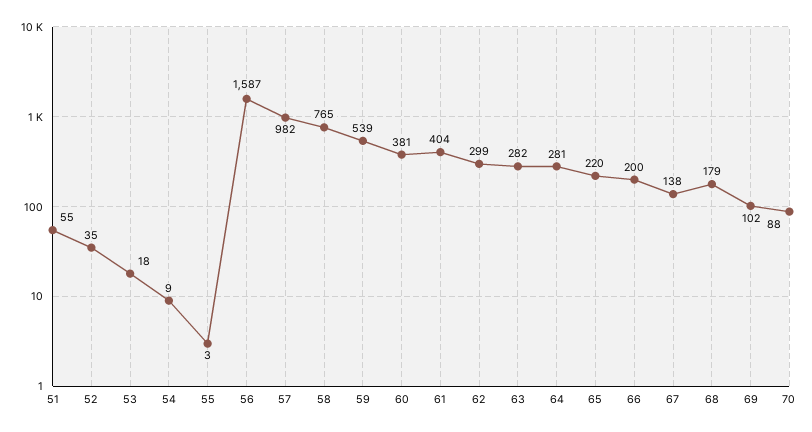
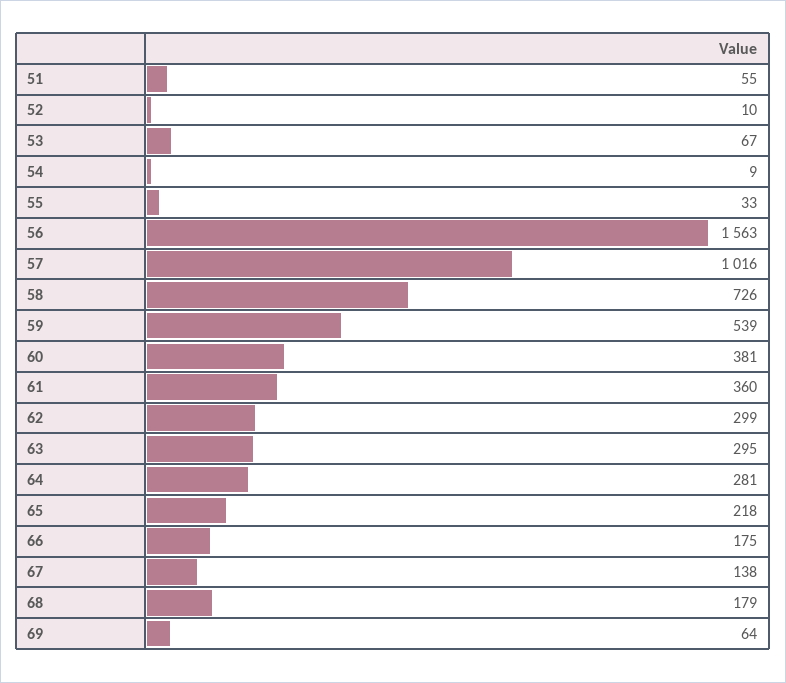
  {
    "51": 55,
-   "52": 35,
+   "52": 10,
-   "53": 18,
+   "53": 67,
    "54": 9,
-   "55": 3,
+   "55": 33,
-   "56": 1587,
+   "56": 1563,
-   "57": 982,
+   "57": 1016,
-   "58": 765,
+   "58": 726,
    "59": 539,
    "60": 381,
-   "61": 404,
+   "61": 360,
    "62": 299,
-   "63": 282,
+   "63": 295,
    "64": 281,
-   "65": 220,
+   "65": 218,
-   "66": 200,
+   "66": 175,
    "67": 138,
    "68": 179,
-   "69": 102,
+   "69": 64
-   "70": 88
  }

